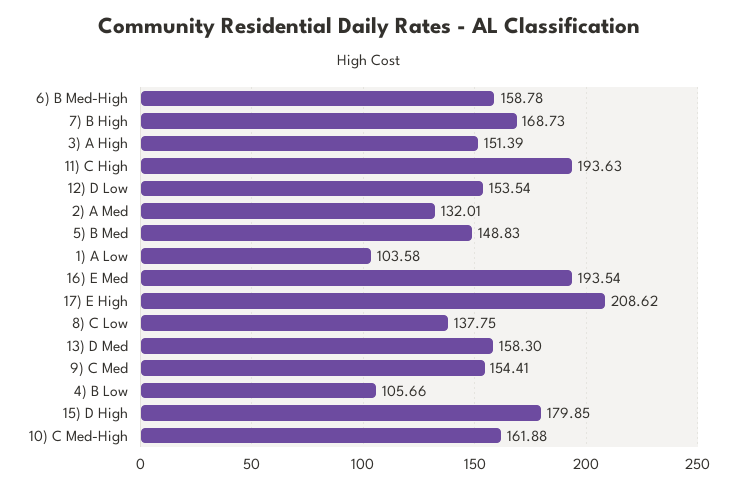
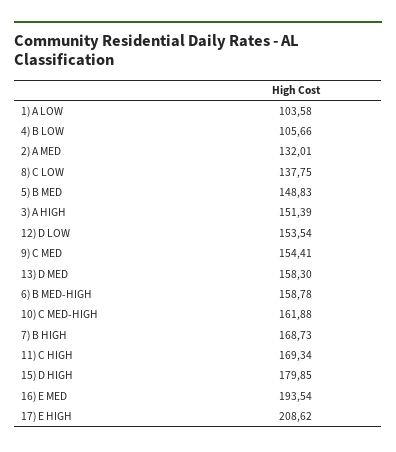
  {
    "6) B Med-High": 158.78,
    "7) B High": 168.73,
    "3) A High": 151.39,
-   "11) C High": 193.63,
+   "11) C High": 169.34,
    "12) D Low": 153.54,
    "2) A Med": 132.01,
    "5) B Med": 148.83,
    "1) A Low": 103.58,
    "16) E Med": 193.54,
    "17) E High": 208.62,
    "8) C Low": 137.75,
    "13) D Med": 158.3,
    "9) C Med": 154.41,
    "4) B Low": 105.66,
    "15) D High": 179.85,
    "10) C Med-High": 161.88
  }

